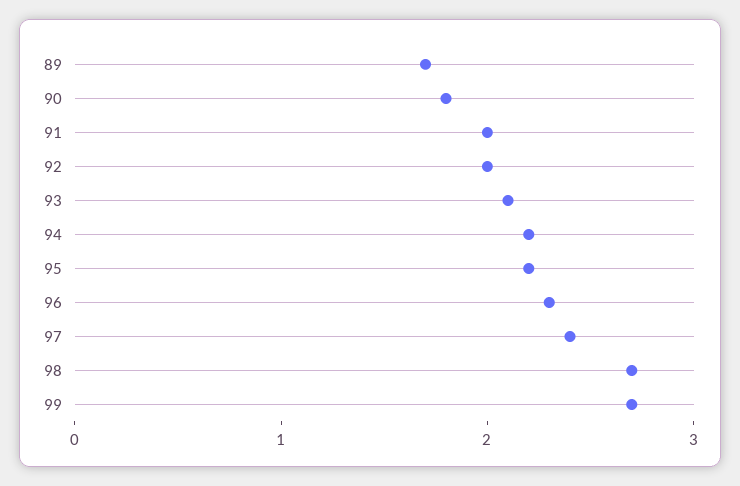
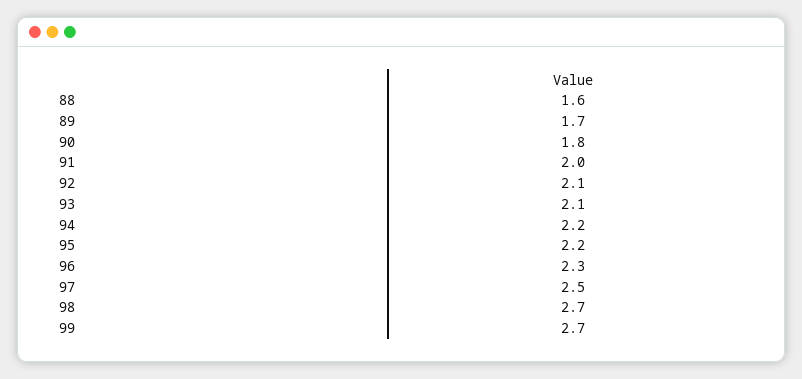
  {
    "89": 1.7,
    "90": 1.8,
    "91": 2,
-   "92": 2,
+   "92": 2.1,
    "93": 2.1,
    "94": 2.2,
    "95": 2.2,
    "96": 2.3,
-   "97": 2.4,
+   "97": 2.5,
    "98": 2.7,
-   "99": 2.7
+   "99": 2.7,
+   "88": 1.6
  }

